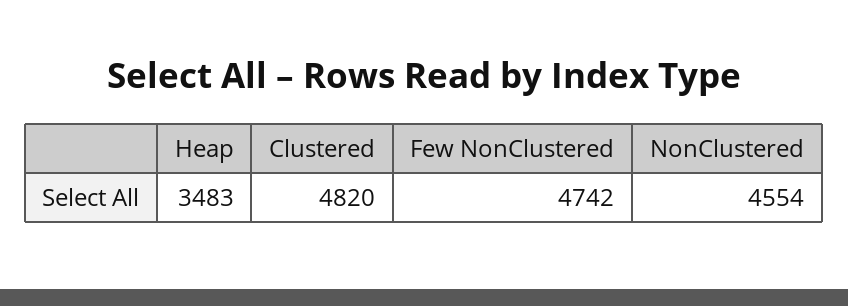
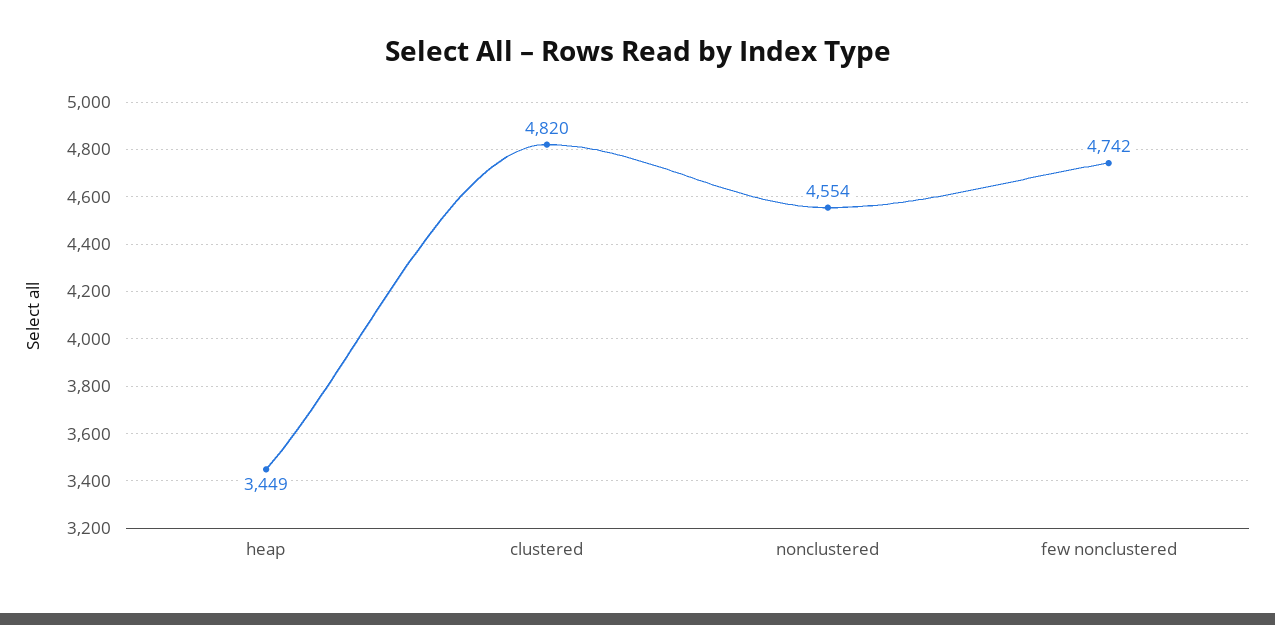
  {
-   "Heap": 3483,
+   "Heap": 3449,
    "Clustered": 4820,
    "Few NonClustered": 4742,
    "NonClustered": 4554
  }

